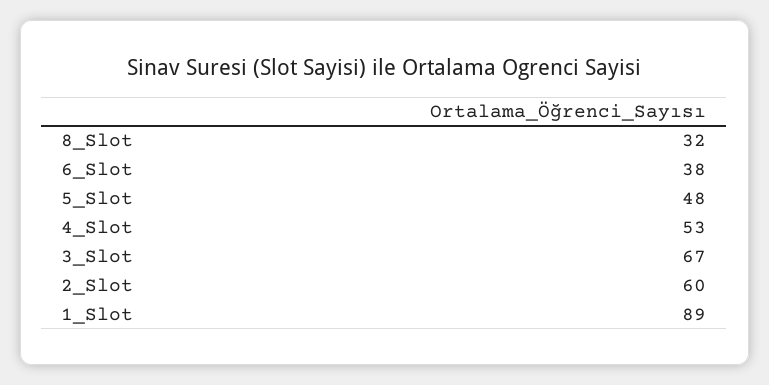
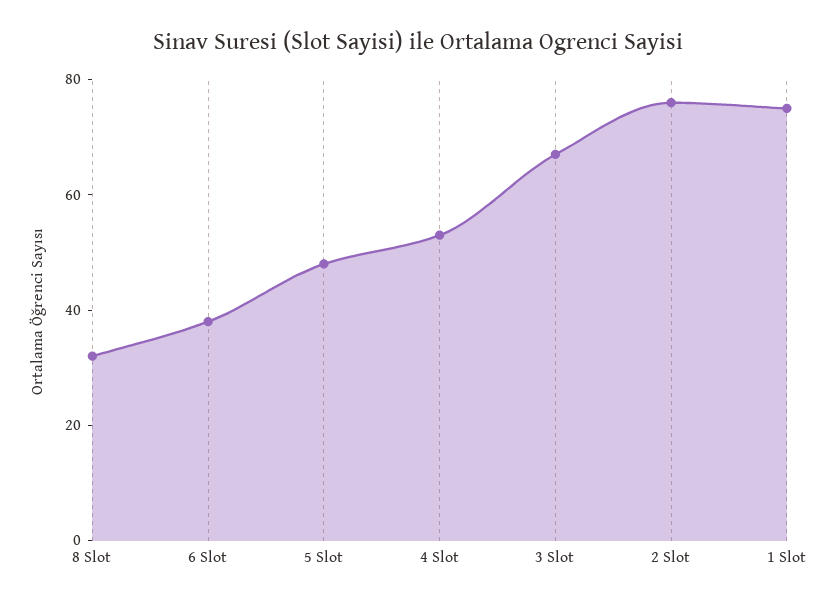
  {
    "8_Slot": 32,
    "6_Slot": 38,
    "5_Slot": 48,
    "4_Slot": 53,
    "3_Slot": 67,
-   "2_Slot": 60,
+   "2_Slot": 75,
-   "1_Slot": 89
+   "1_Slot": 75
  }

